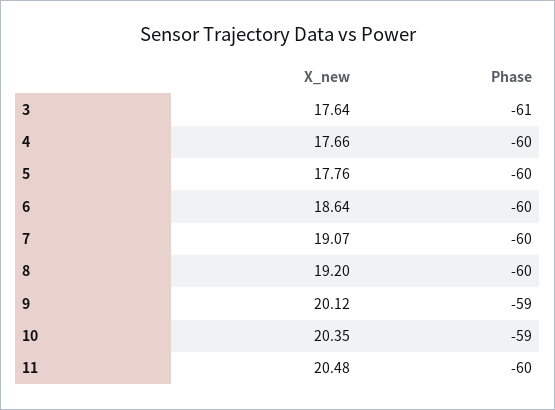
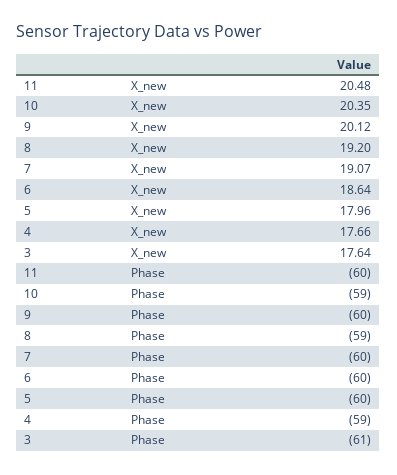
  {
    "X_new": {
      "3": 17.64,
      "4": 17.66,
-     "5": 17.76,
+     "5": 17.96,
      "6": 18.64,
      "7": 19.07,
      "8": 19.2,
      "9": 20.12,
      "10": 20.35,
      "11": 20.48
    },
    "Phase": {
      "3": -61,
-     "4": -60,
+     "4": -59,
      "5": -60,
      "6": -60,
      "7": -60,
-     "8": -60,
+     "8": -59,
-     "9": -59,
+     "9": -60,
      "10": -59,
      "11": -60
    }
  }

